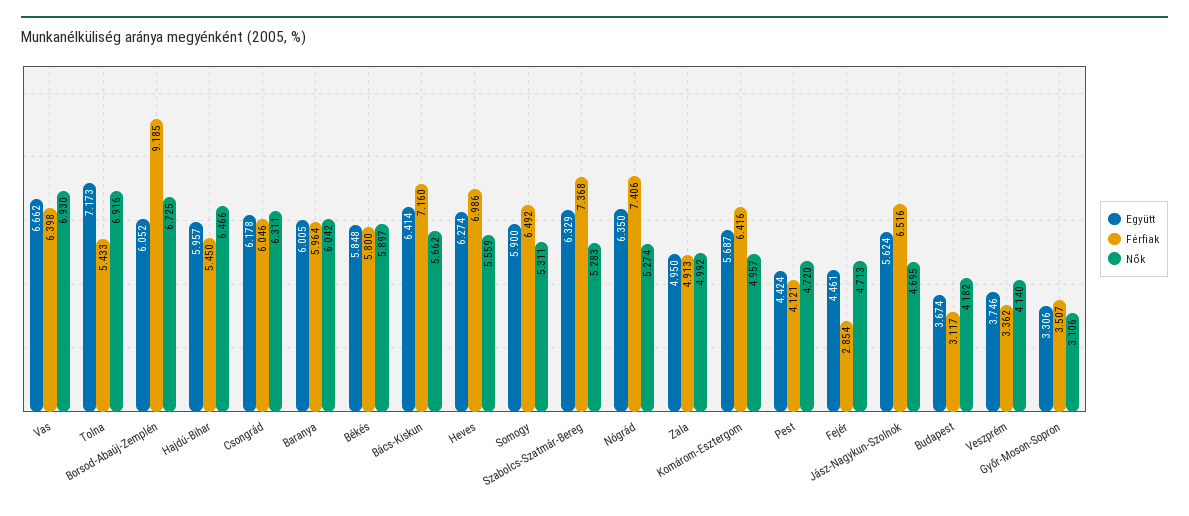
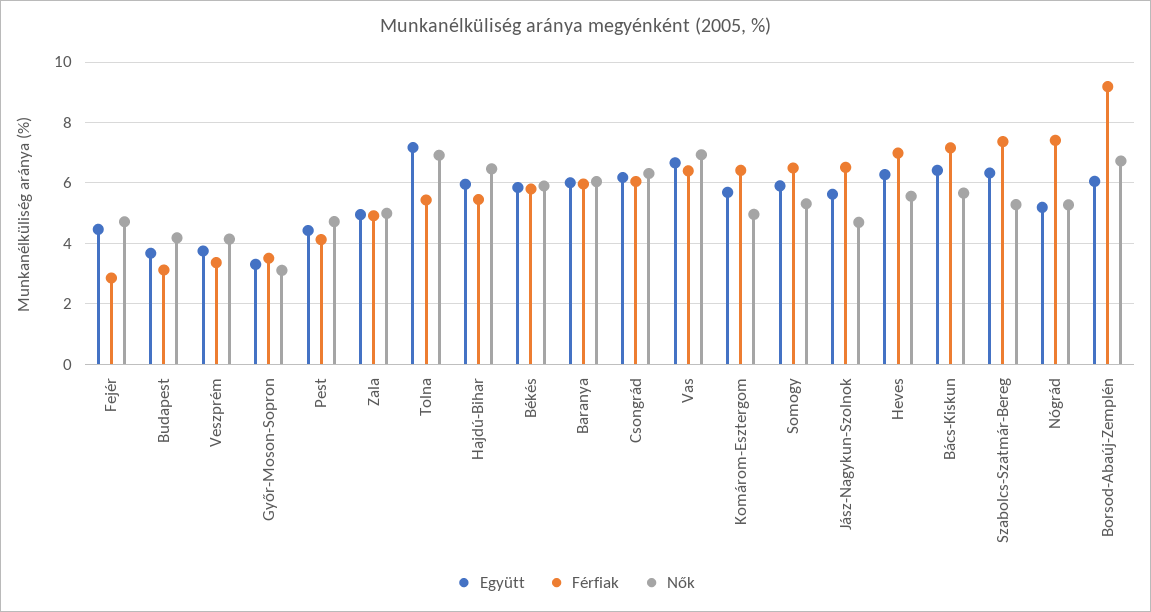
  {
    "Együtt": {
      "Vas": 6.662,
      "Tolna": 7.173,
      "Borsod-Abaúj-Zemplén": 6.052,
      "Hajdú-Bihar": 5.957,
      "Csongrád": 6.178,
      "Baranya": 6.005,
      "Békés": 5.848,
      "Bács-Kiskun": 6.414,
      "Heves": 6.274,
      "Somogy": 5.9,
      "Szabolcs-Szatmár-Bereg": 6.329,
-     "Nógrád": 6.35,
+     "Nógrád": 5.2,
      "Zala": 4.95,
      "Komárom-Esztergom": 5.687,
      "Pest": 4.424,
      "Fejér": 4.461,
      "Jász-Nagykun-Szolnok": 5.624,
      "Budapest": 3.674,
      "Veszprém": 3.746,
      "Győr-Moson-Sopron": 3.306
    },
    "Férfiak": {
      "Vas": 6.398,
      "Tolna": 5.433,
      "Borsod-Abaúj-Zemplén": 9.185,
      "Hajdú-Bihar": 5.45,
      "Csongrád": 6.046,
      "Baranya": 5.964,
      "Békés": 5.8,
      "Bács-Kiskun": 7.16,
      "Heves": 6.986,
      "Somogy": 6.492,
      "Szabolcs-Szatmár-Bereg": 7.368,
      "Nógrád": 7.406,
      "Zala": 4.913,
      "Komárom-Esztergom": 6.416,
      "Pest": 4.121,
      "Fejér": 2.854,
      "Jász-Nagykun-Szolnok": 6.516,
      "Budapest": 3.117,
      "Veszprém": 3.362,
      "Győr-Moson-Sopron": 3.507
    },
    "Nők": {
      "Vas": 6.93,
      "Tolna": 6.916,
      "Borsod-Abaúj-Zemplén": 6.725,
      "Hajdú-Bihar": 6.466,
      "Csongrád": 6.311,
      "Baranya": 6.042,
      "Békés": 5.897,
      "Bács-Kiskun": 5.662,
      "Heves": 5.559,
      "Somogy": 5.311,
      "Szabolcs-Szatmár-Bereg": 5.283,
      "Nógrád": 5.274,
      "Zala": 4.992,
      "Komárom-Esztergom": 4.957,
      "Pest": 4.72,
      "Fejér": 4.713,
      "Jász-Nagykun-Szolnok": 4.695,
      "Budapest": 4.182,
      "Veszprém": 4.14,
      "Győr-Moson-Sopron": 3.106
    }
  }

